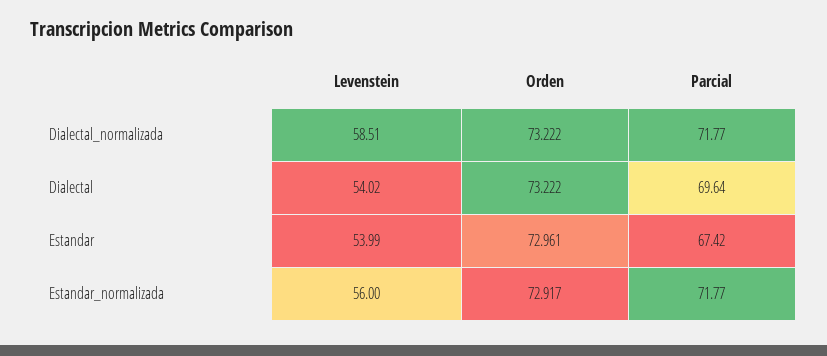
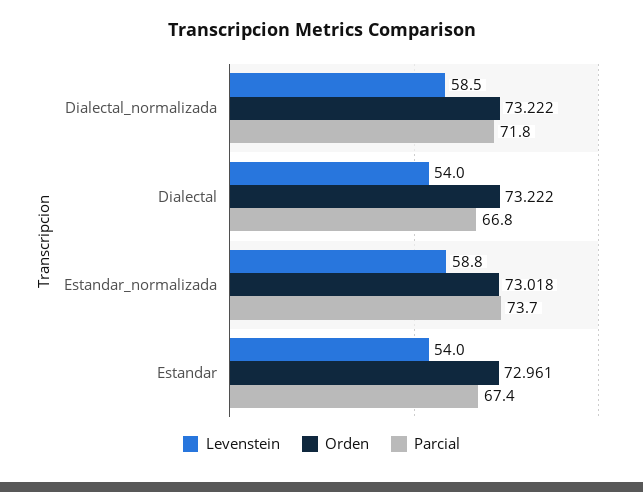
  {
    "Levenstein": {
      "Dialectal_normalizada": 58.51,
      "Dialectal": 54.02,
      "Estandar": 53.99,
-     "Estandar_normalizada": 56
+     "Estandar_normalizada": 58.8
    },
    "Orden": {
      "Dialectal_normalizada": 73.222,
      "Dialectal": 73.222,
      "Estandar": 72.961,
-     "Estandar_normalizada": 72.917
+     "Estandar_normalizada": 73.018
    },
    "Parcial": {
      "Dialectal_normalizada": 71.77,
-     "Dialectal": 69.64,
+     "Dialectal": 66.8,
      "Estandar": 67.42,
-     "Estandar_normalizada": 71.77
+     "Estandar_normalizada": 73.7
    }
  }

